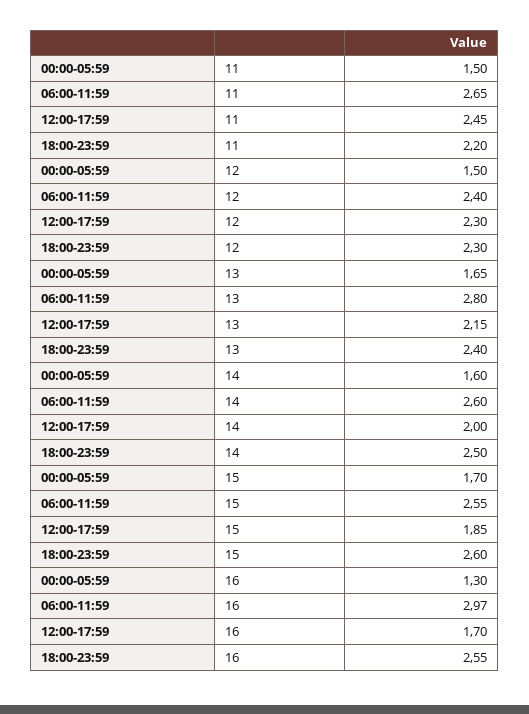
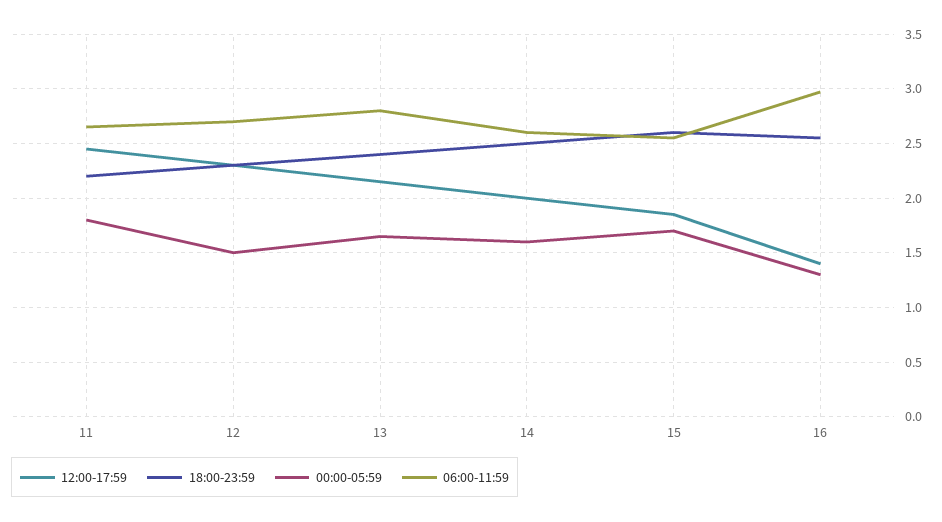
  {
    "00:00-05:59": {
-     "11": 1.5,
+     "11": 1.8,
      "12": 1.5,
      "13": 1.65,
      "14": 1.6,
      "15": 1.7,
      "16": 1.3
    },
    "06:00-11:59": {
      "11": 2.65,
-     "12": 2.4,
+     "12": 2.7,
      "13": 2.8,
      "14": 2.6,
      "15": 2.55,
      "16": 2.97
    },
    "12:00-17:59": {
      "11": 2.45,
      "12": 2.3,
      "13": 2.15,
      "14": 2,
      "15": 1.85,
-     "16": 1.7
+     "16": 1.4
    },
    "18:00-23:59": {
      "11": 2.2,
      "12": 2.3,
      "13": 2.4,
      "14": 2.5,
      "15": 2.6,
      "16": 2.55
    }
  }

